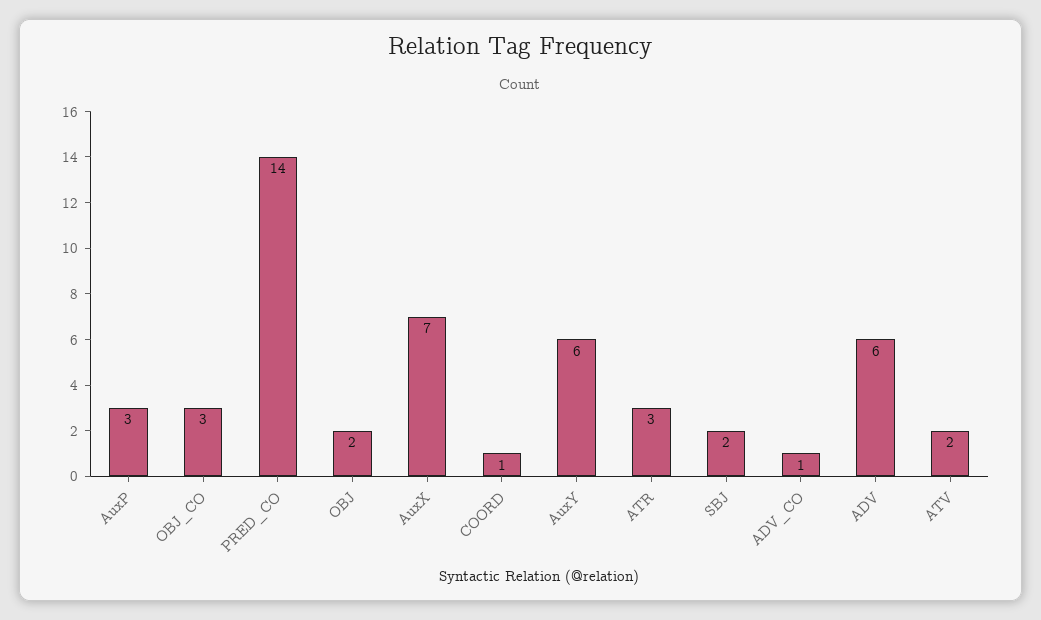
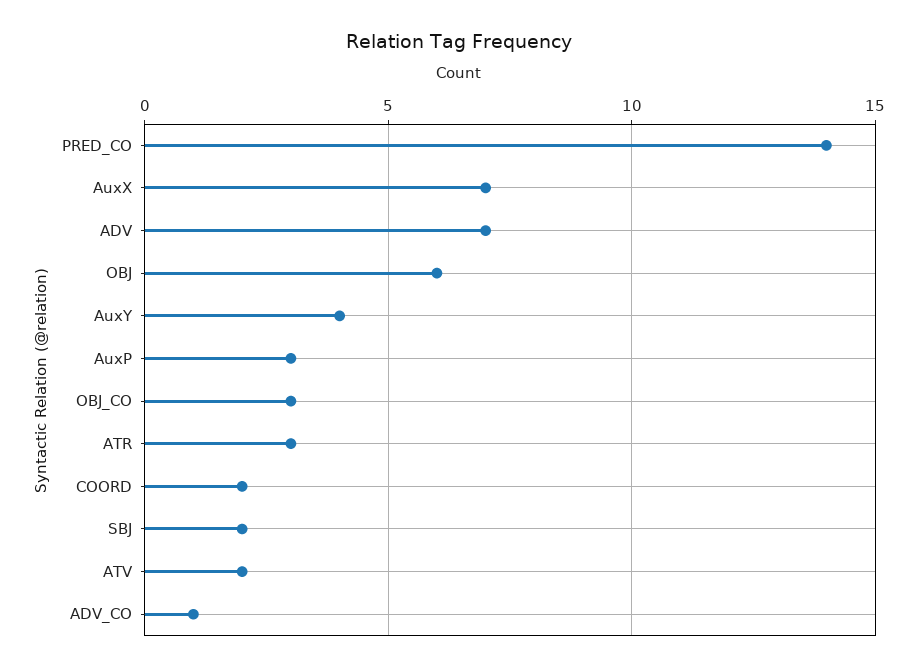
  {
    "AuxP": 3,
    "OBJ_CO": 3,
    "PRED_CO": 14,
-   "OBJ": 2,
+   "OBJ": 6,
    "AuxX": 7,
-   "COORD": 1,
+   "COORD": 2,
-   "AuxY": 6,
+   "AuxY": 4,
    "ATR": 3,
    "SBJ": 2,
    "ADV_CO": 1,
-   "ADV": 6,
+   "ADV": 7,
    "ATV": 2
  }

